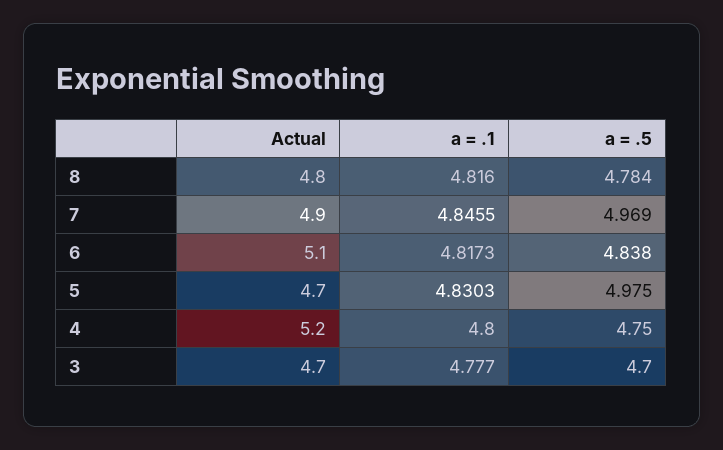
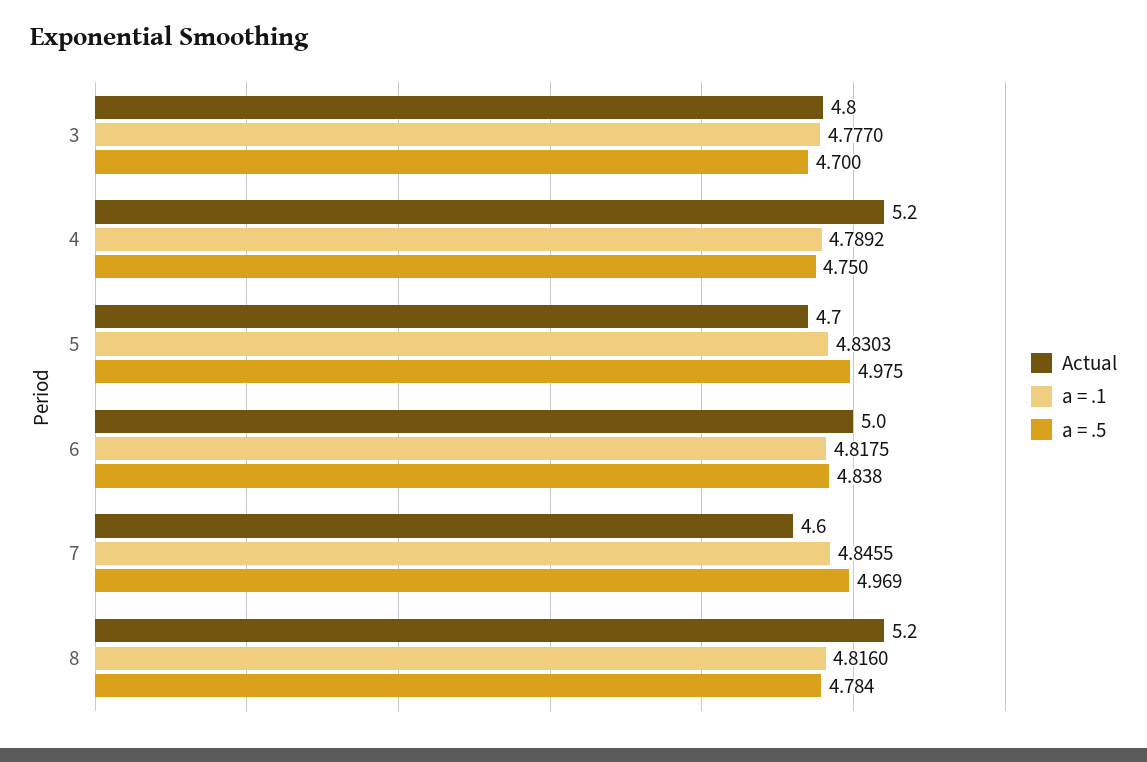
  {
    "Actual": {
-     "8": 4.8,
+     "8": 5.2,
-     "7": 4.9,
+     "7": 4.6,
-     "6": 5.1,
+     "6": 5,
      "5": 4.7,
      "4": 5.2,
-     "3": 4.7
+     "3": 4.8
    },
    "a = .1": {
      "8": 4.816,
      "7": 4.8455,
-     "6": 4.8173,
+     "6": 4.8175,
      "5": 4.8303,
-     "4": 4.8,
+     "4": 4.7892,
      "3": 4.777
    },
    "a = .5": {
      "8": 4.784,
      "7": 4.969,
      "6": 4.838,
      "5": 4.975,
      "4": 4.75,
      "3": 4.7
    }
  }

